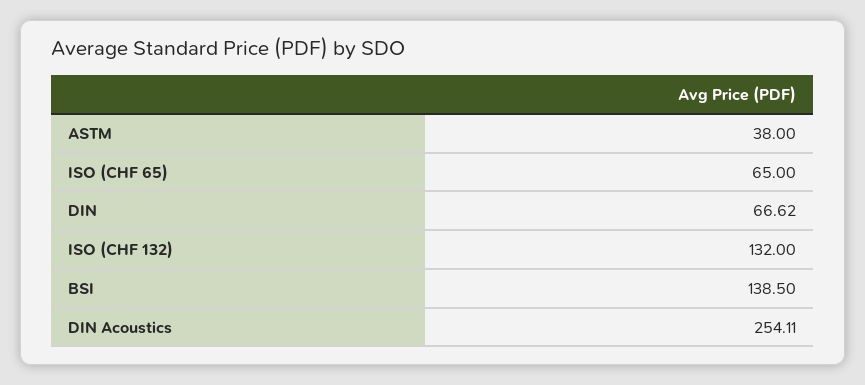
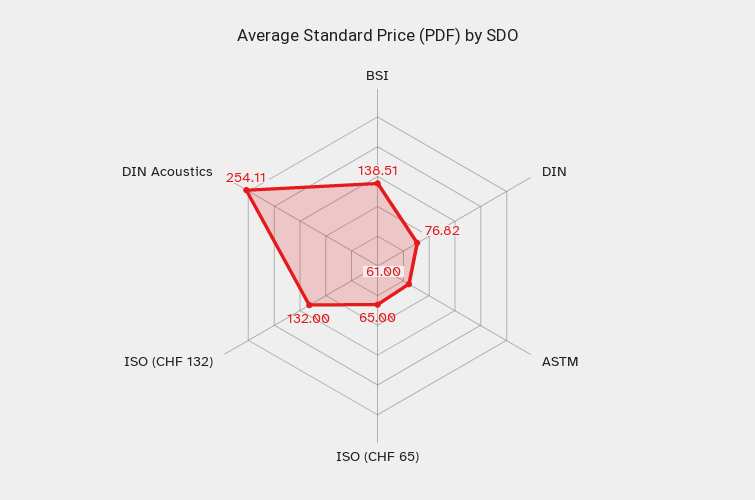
  {
-   "ASTM": 38,
+   "ASTM": 61,
    "ISO (CHF 65)": 65,
-   "DIN": 66.62,
+   "DIN": 76.82,
    "ISO (CHF 132)": 132,
-   "BSI": 138.5,
+   "BSI": 138.51,
    "DIN Acoustics": 254.11
  }

